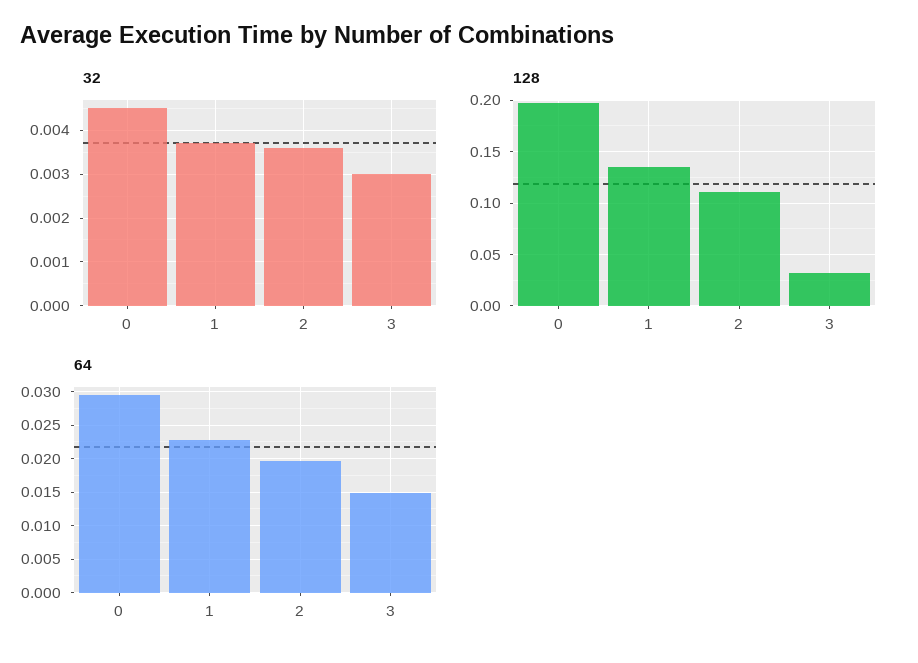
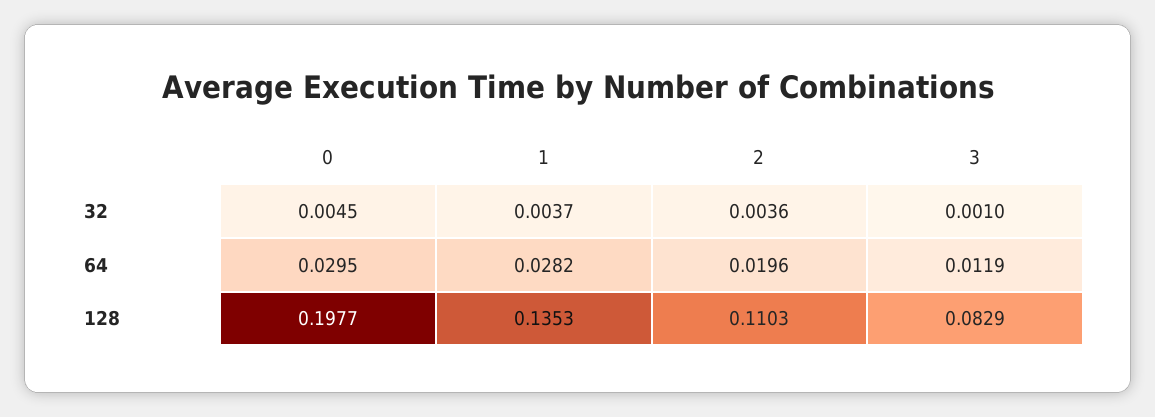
  {
    "32": {
      "0": 0.0045,
      "1": 0.0037,
      "2": 0.0036,
-     "3": 0.003
+     "3": 0.001
    },
    "128": {
      "0": 0.1977,
      "1": 0.1353,
      "2": 0.1103,
-     "3": 0.03
+     "3": 0.0829
    },
    "64": {
      "0": 0.0295,
-     "1": 0.023,
+     "1": 0.0282,
      "2": 0.0196,
-     "3": 0.015
+     "3": 0.0119
    }
  }

